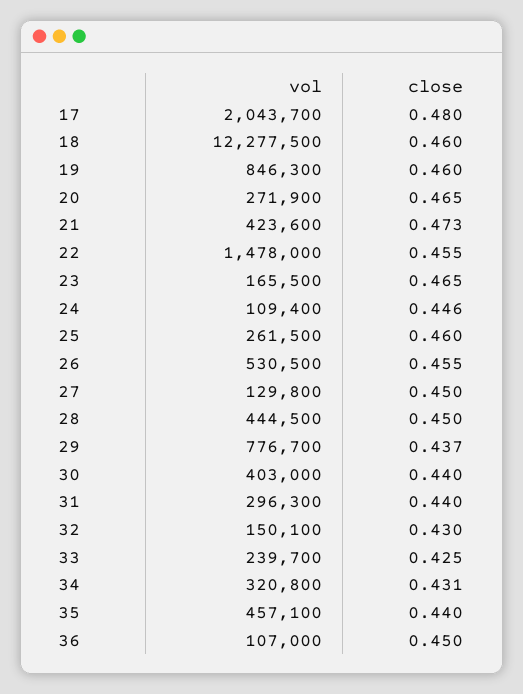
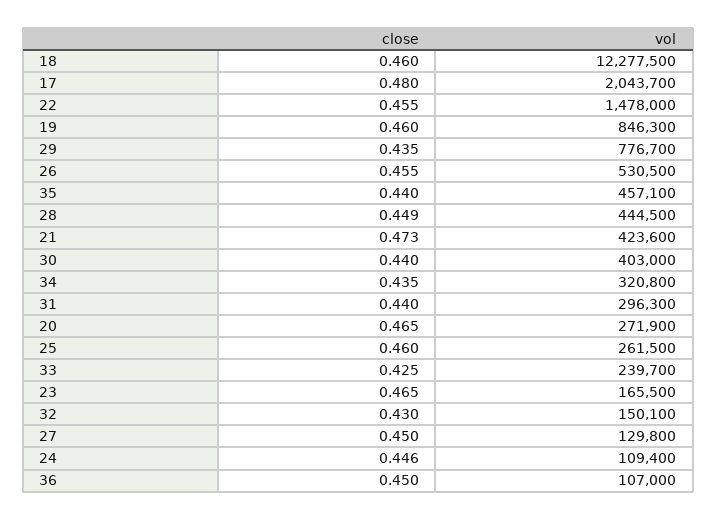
  {
    "vol": {
      "17": 2043700,
      "18": 12277500,
      "19": 846300,
      "20": 271900,
      "21": 423600,
      "22": 1478000,
      "23": 165500,
      "24": 109400,
      "25": 261500,
      "26": 530500,
      "27": 129800,
      "28": 444500,
      "29": 776700,
      "30": 403000,
      "31": 296300,
      "32": 150100,
      "33": 239700,
      "34": 320800,
      "35": 457100,
      "36": 107000
    },
    "close": {
      "17": 0.48,
      "18": 0.46,
      "19": 0.46,
      "20": 0.465,
      "21": 0.473,
      "22": 0.455,
      "23": 0.465,
      "24": 0.446,
      "25": 0.46,
      "26": 0.455,
      "27": 0.45,
-     "28": 0.45,
+     "28": 0.449,
-     "29": 0.437,
+     "29": 0.435,
      "30": 0.44,
      "31": 0.44,
      "32": 0.43,
      "33": 0.425,
-     "34": 0.431,
+     "34": 0.435,
      "35": 0.44,
      "36": 0.45
    }
  }

